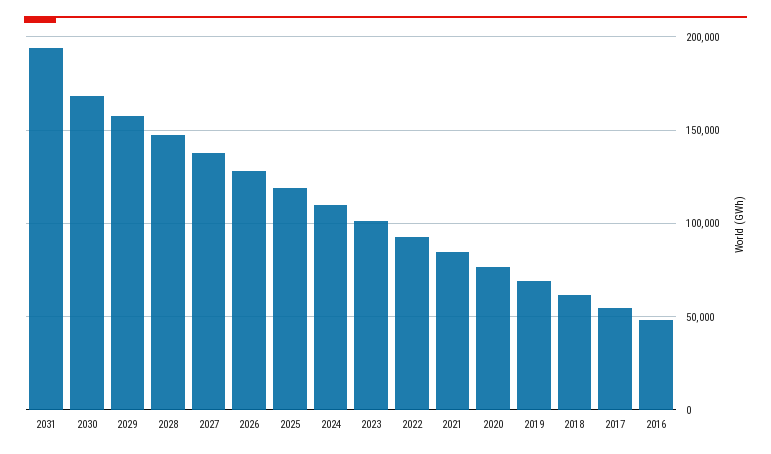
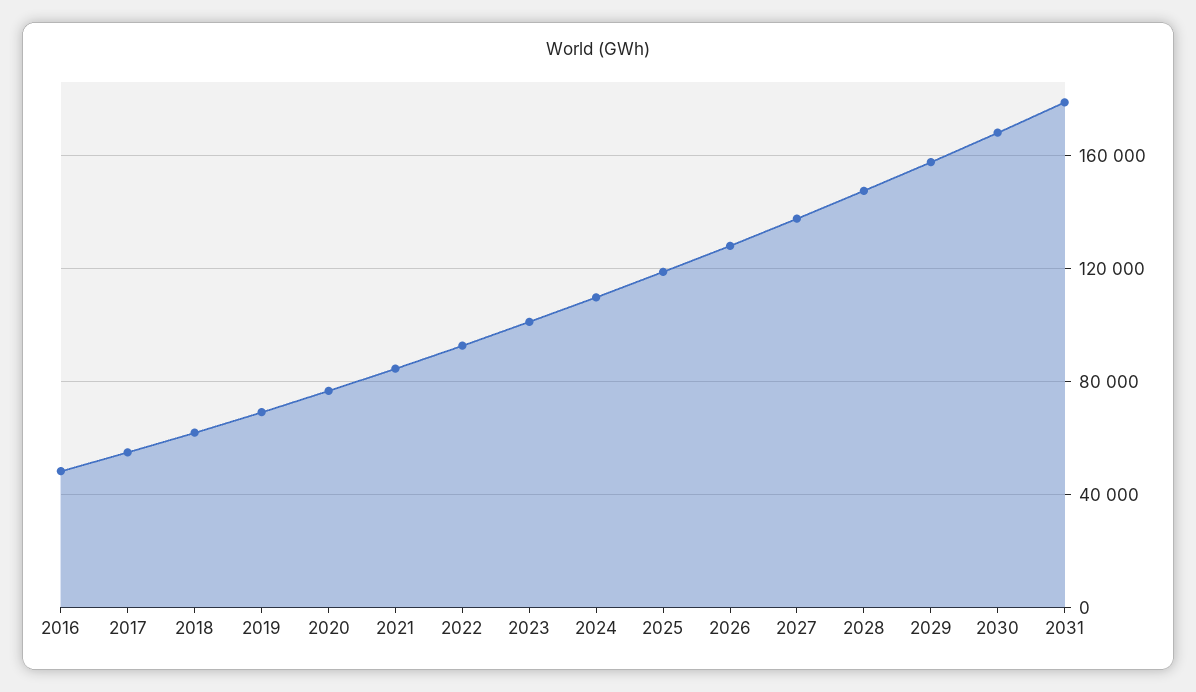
  {
-   "2031": 195000,
+   "2031": 180000,
    "2030": 170000,
    "2029": 160000,
    "2028": 150000,
    "2027": 140000,
    "2026": 130000,
    "2025": 120000,
    "2024": 110000,
    "2023": 100000,
    "2022": 95000,
    "2021": 85000,
    "2020": 75000,
    "2019": 70000,
    "2018": 60000,
    "2017": 55000,
    "2016": 50000
  }

